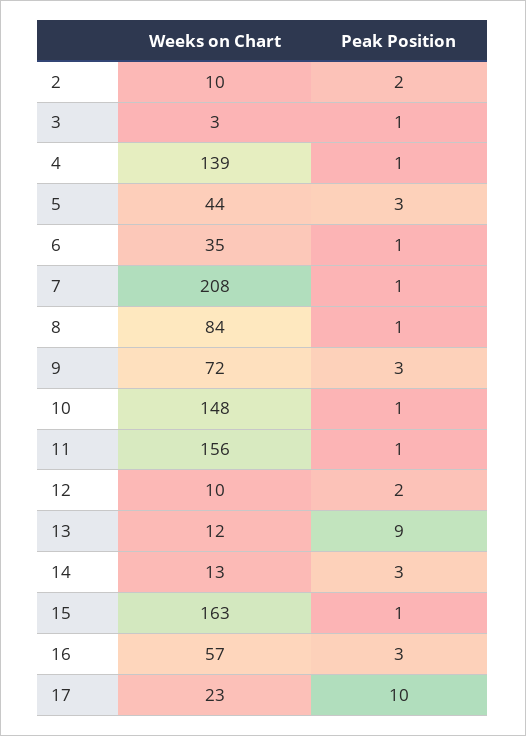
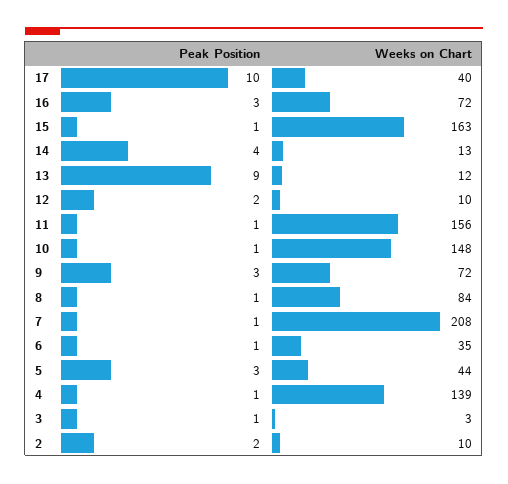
  {
    "Weeks on Chart": {
      "2": 10,
      "3": 3,
      "4": 139,
      "5": 44,
      "6": 35,
      "7": 208,
      "8": 84,
      "9": 72,
      "10": 148,
      "11": 156,
      "12": 10,
      "13": 12,
      "14": 13,
      "15": 163,
-     "16": 57,
+     "16": 72,
-     "17": 23
+     "17": 40
    },
    "Peak Position": {
      "2": 2,
      "3": 1,
      "4": 1,
      "5": 3,
      "6": 1,
      "7": 1,
      "8": 1,
      "9": 3,
      "10": 1,
      "11": 1,
      "12": 2,
      "13": 9,
-     "14": 3,
+     "14": 4,
      "15": 1,
      "16": 3,
      "17": 10
    }
  }

